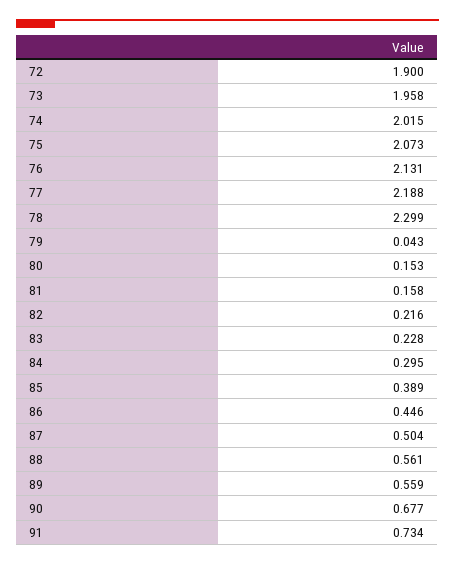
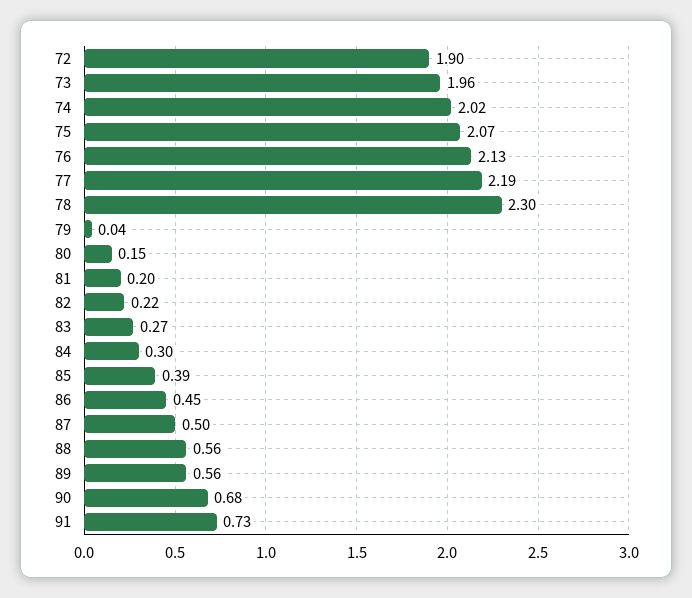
  {
    "72": 1.9,
    "73": 1.958,
    "74": 2.015,
    "75": 2.073,
    "76": 2.131,
    "77": 2.188,
    "78": 2.299,
    "79": 0.043,
    "80": 0.153,
-   "81": 0.158,
+   "81": 0.2,
    "82": 0.216,
-   "83": 0.228,
+   "83": 0.27,
    "84": 0.295,
    "85": 0.389,
    "86": 0.446,
    "87": 0.504,
    "88": 0.561,
    "89": 0.559,
    "90": 0.677,
    "91": 0.734
  }

